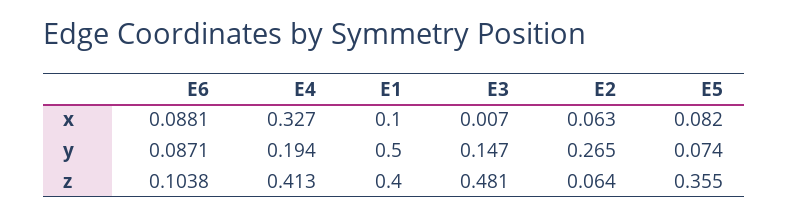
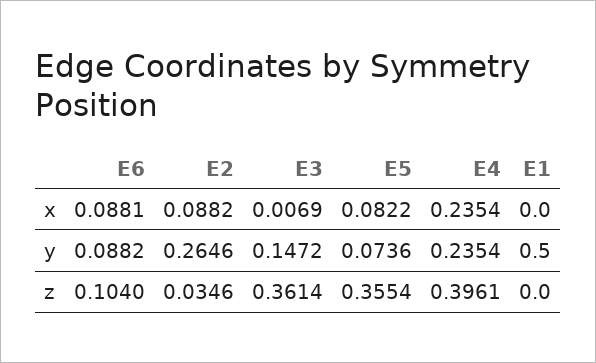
  {
    "E6": {
      "x": 0.0881,
-     "y": 0.0871,
+     "y": 0.0882,
-     "z": 0.1038
+     "z": 0.104
    },
    "E4": {
-     "x": 0.327,
+     "x": 0.2354,
-     "y": 0.194,
+     "y": 0.2354,
-     "z": 0.413
+     "z": 0.3961
    },
    "E1": {
-     "x": 0.1,
+     "x": 0,
      "y": 0.5,
-     "z": 0.4
+     "z": 0
    },
    "E3": {
      "x": 0.0069,
      "y": 0.1472,
-     "z": 0.481
+     "z": 0.3614
    },
    "E2": {
-     "x": 0.063,
+     "x": 0.0882,
      "y": 0.2646,
-     "z": 0.064
+     "z": 0.0346
    },
    "E5": {
      "x": 0.0822,
      "y": 0.0736,
      "z": 0.3554
    }
  }

